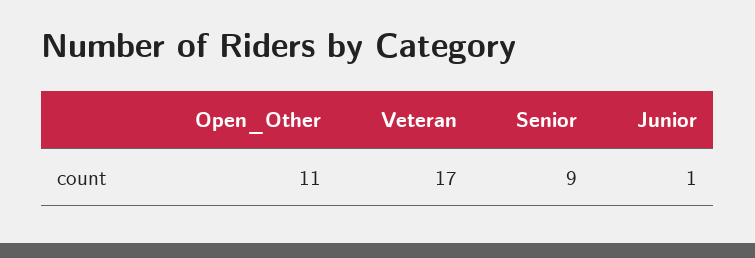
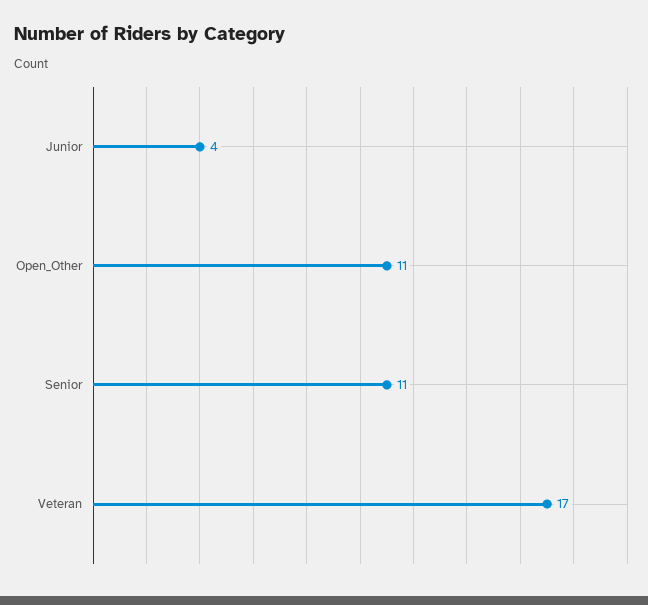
  {
    "Open_Other": 11,
    "Veteran": 17,
-   "Senior": 9,
+   "Senior": 11,
-   "Junior": 1
+   "Junior": 4
  }

